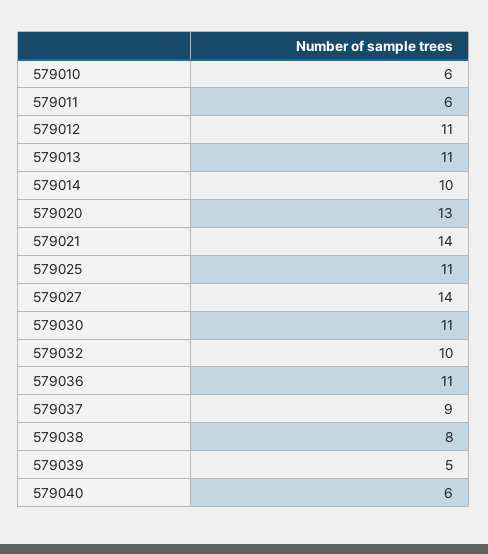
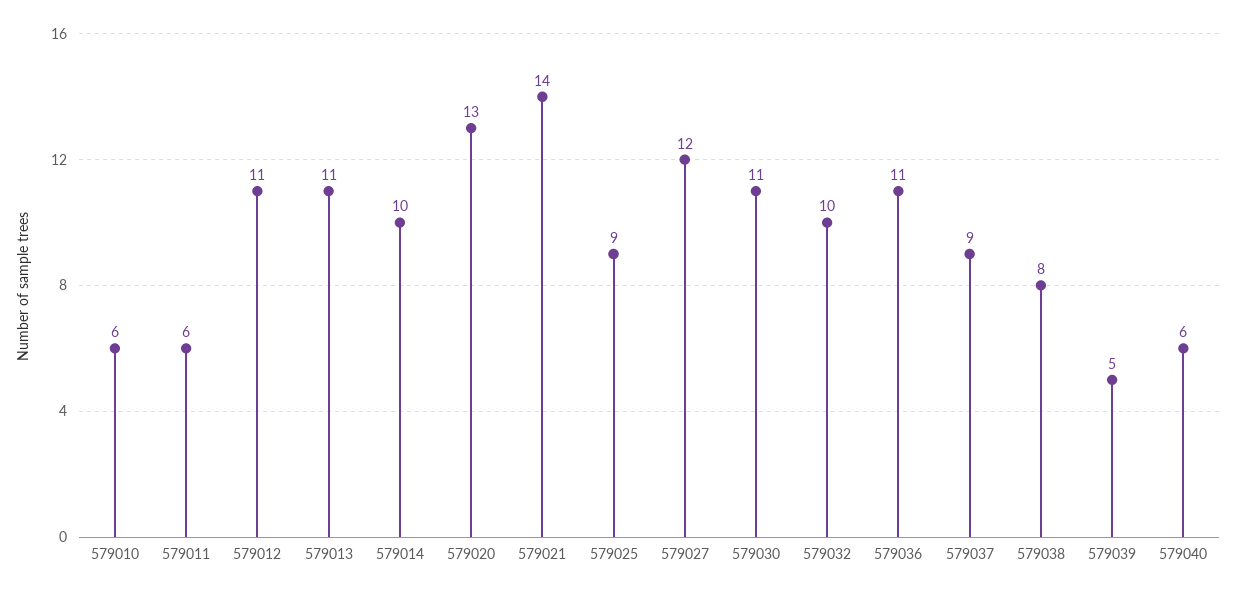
  {
    "579010": 6,
    "579011": 6,
    "579012": 11,
    "579013": 11,
    "579014": 10,
    "579020": 13,
    "579021": 14,
-   "579025": 11,
+   "579025": 9,
-   "579027": 14,
+   "579027": 12,
    "579030": 11,
    "579032": 10,
    "579036": 11,
    "579037": 9,
    "579038": 8,
    "579039": 5,
    "579040": 6
  }

